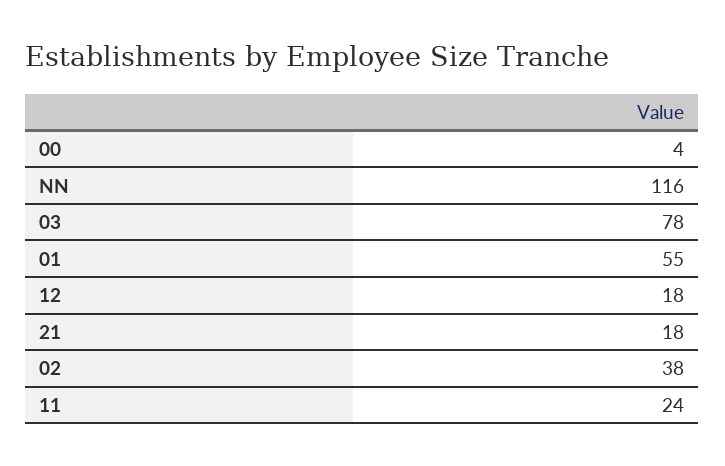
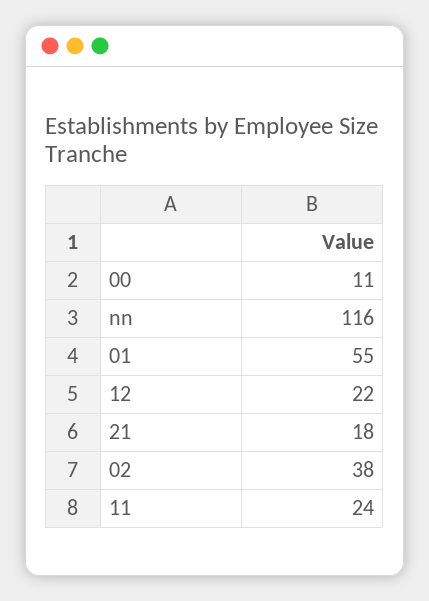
  {
-   "00": 4,
+   "00": 11,
    "NN": 116,
-   "03": 78,
    "01": 55,
-   "12": 18,
+   "12": 22,
    "21": 18,
    "02": 38,
    "11": 24
  }

